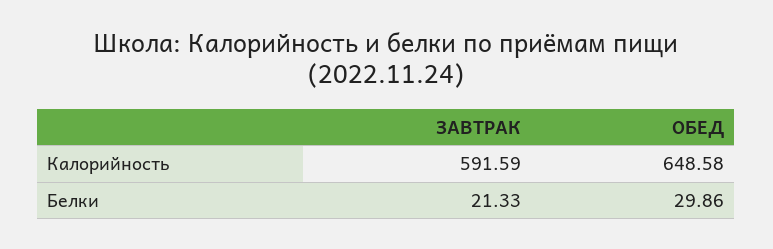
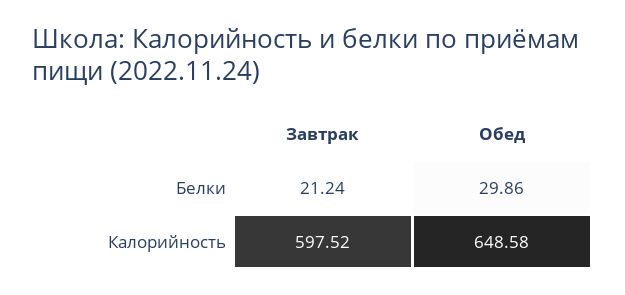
  {
    "ЗАВТРАК": {
-     "Калорийность": 591.59,
+     "Калорийность": 597.52,
-     "Белки": 21.33
+     "Белки": 21.24
    },
    "ОБЕД": {
      "Калорийность": 648.58,
      "Белки": 29.86
    }
  }

